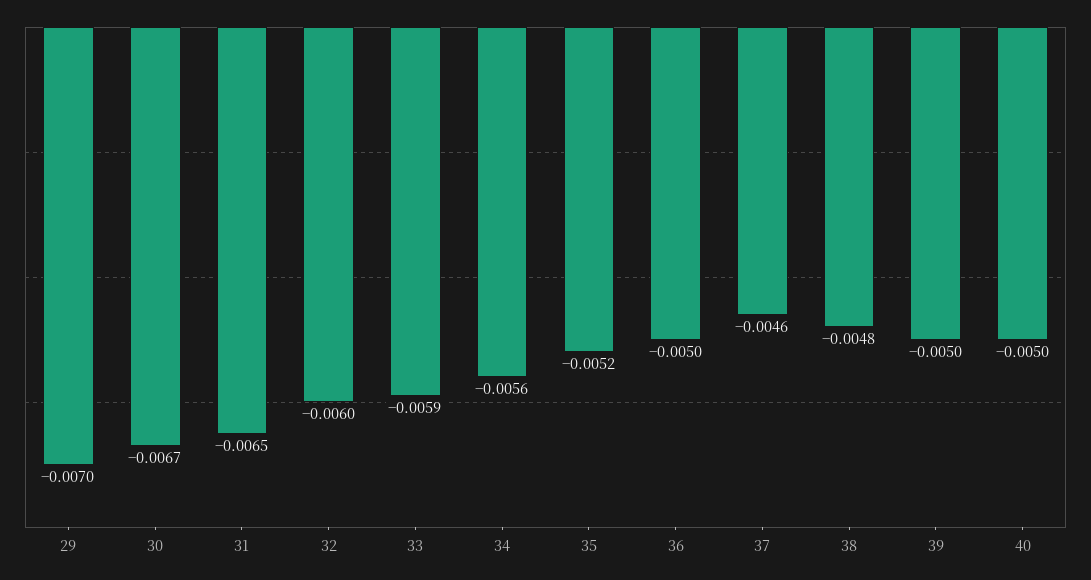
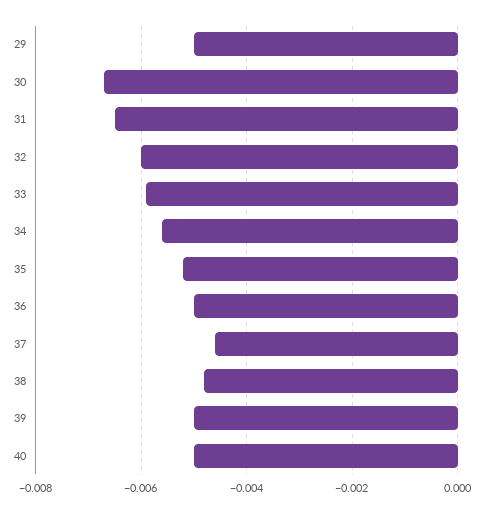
  {
-   "29": -0.007,
+   "29": -0.005,
    "30": -0.0067,
    "31": -0.0065,
    "32": -0.006,
    "33": -0.0059,
    "34": -0.0056,
    "35": -0.0052,
    "36": -0.005,
    "37": -0.0046,
    "38": -0.0048,
    "39": -0.005,
    "40": -0.005
  }

